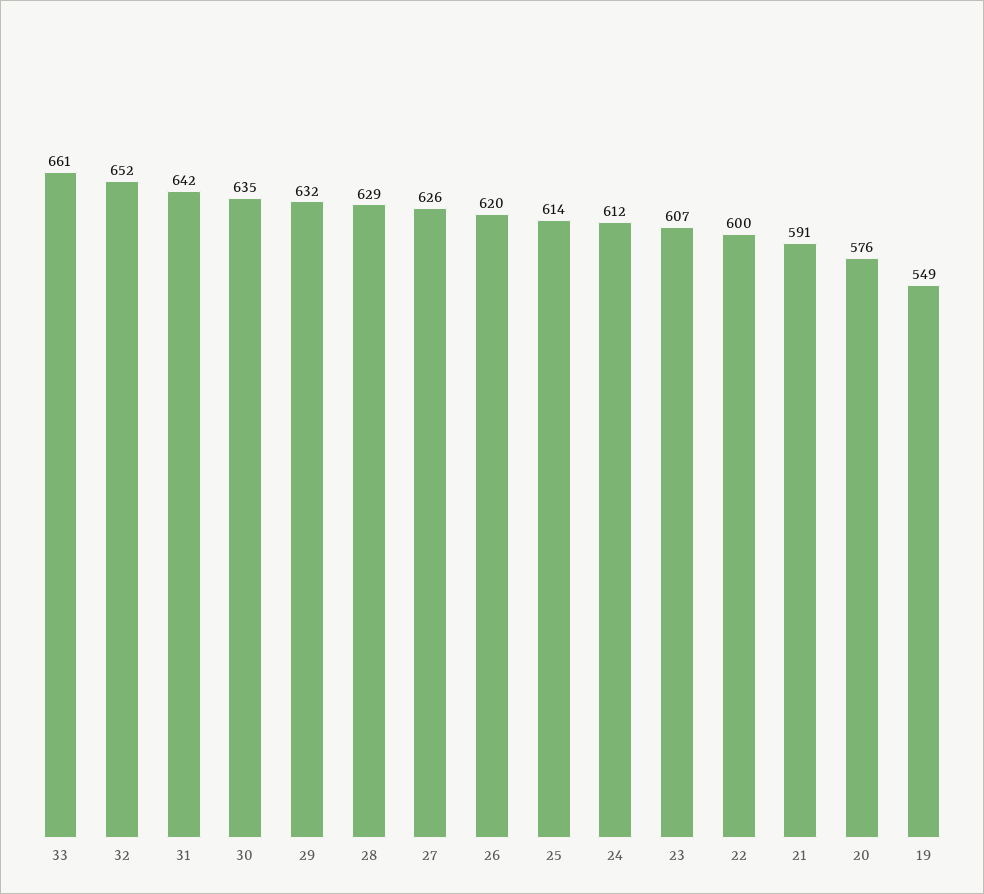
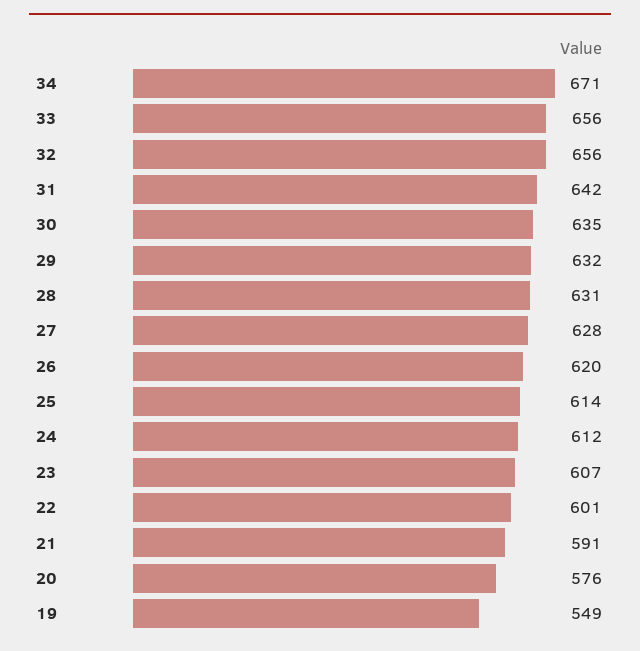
  {
-   "33": 661,
+   "33": 656,
-   "32": 652,
+   "32": 656,
    "31": 642,
    "30": 635,
    "29": 632,
-   "28": 629,
+   "28": 631,
-   "27": 626,
+   "27": 628,
    "26": 620,
    "25": 614,
    "24": 612,
    "23": 607,
-   "22": 600,
+   "22": 601,
    "21": 591,
    "20": 576,
-   "19": 549
+   "19": 549,
+   "34": 671
  }

